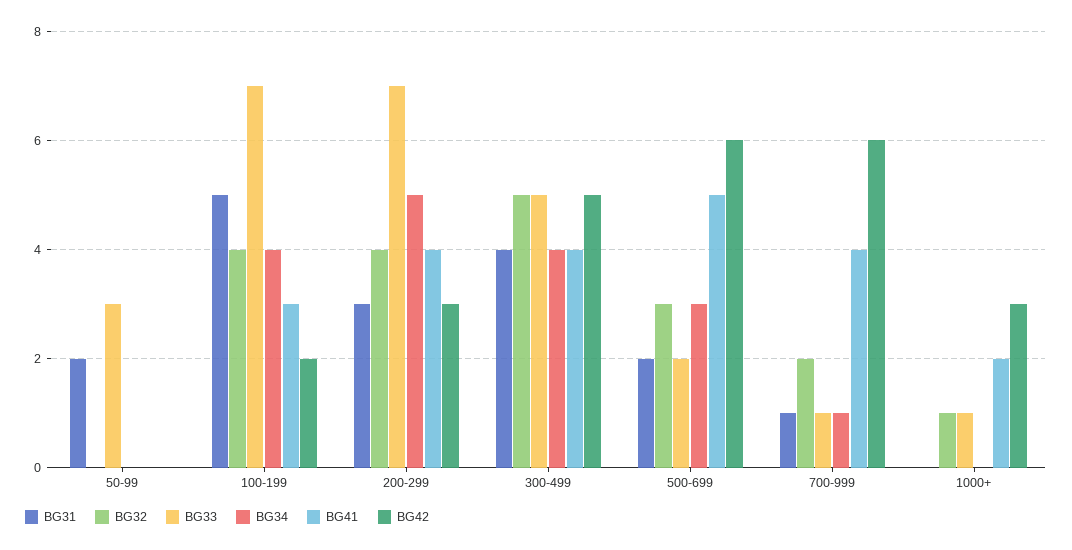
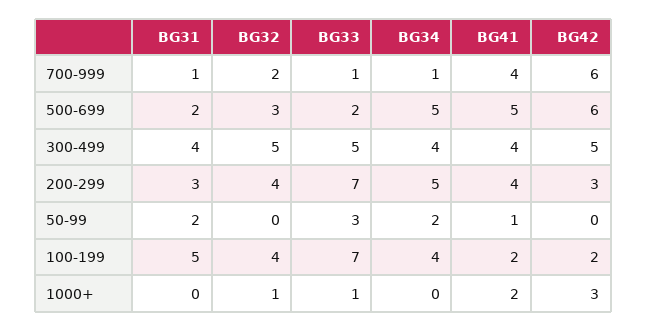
  {
    "BG31": {
      "50-99": 2,
      "100-199": 5,
      "200-299": 3,
      "300-499": 4,
      "500-699": 2,
      "700-999": 1,
      "1000+": 0
    },
    "BG32": {
      "50-99": 0,
      "100-199": 4,
      "200-299": 4,
      "300-499": 5,
      "500-699": 3,
      "700-999": 2,
      "1000+": 1
    },
    "BG33": {
      "50-99": 3,
      "100-199": 7,
      "200-299": 7,
      "300-499": 5,
      "500-699": 2,
      "700-999": 1,
      "1000+": 1
    },
    "BG34": {
-     "50-99": 0,
+     "50-99": 2,
      "100-199": 4,
      "200-299": 5,
      "300-499": 4,
-     "500-699": 3,
+     "500-699": 5,
      "700-999": 1,
      "1000+": 0
    },
    "BG41": {
-     "50-99": 0,
+     "50-99": 1,
-     "100-199": 3,
+     "100-199": 2,
      "200-299": 4,
      "300-499": 4,
      "500-699": 5,
      "700-999": 4,
      "1000+": 2
    },
    "BG42": {
      "50-99": 0,
      "100-199": 2,
      "200-299": 3,
      "300-499": 5,
      "500-699": 6,
      "700-999": 6,
      "1000+": 3
    }
  }

